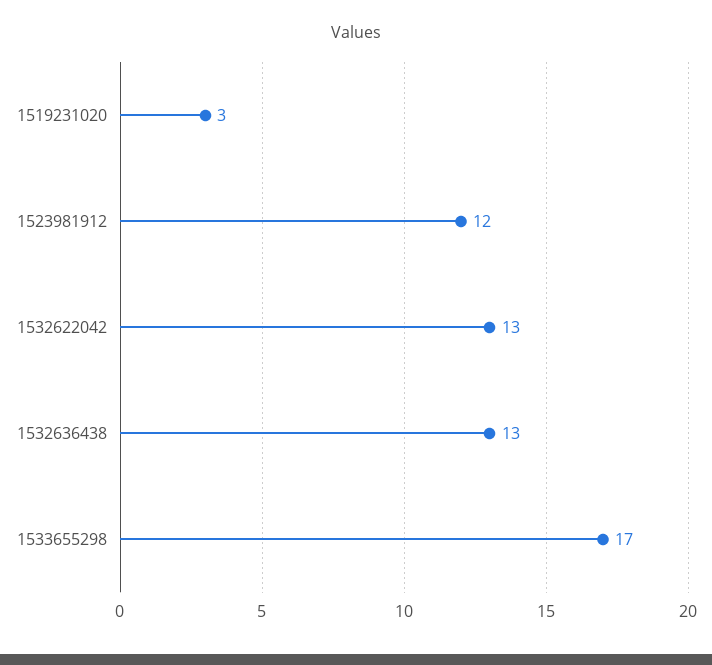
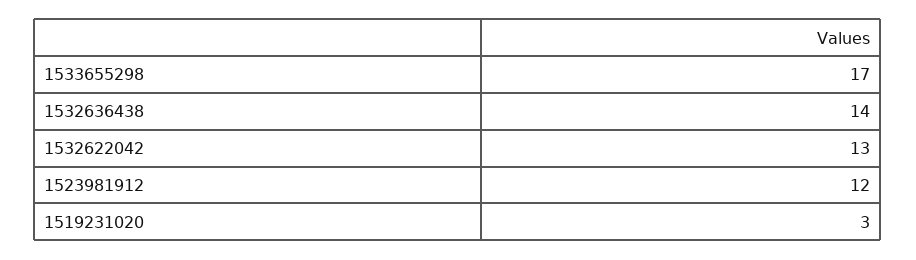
  {
    "1519231020": 3,
    "1523981912": 12,
    "1532622042": 13,
-   "1532636438": 13,
+   "1532636438": 14,
    "1533655298": 17
  }

